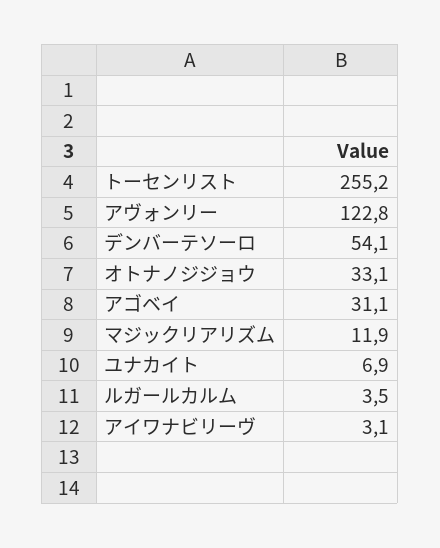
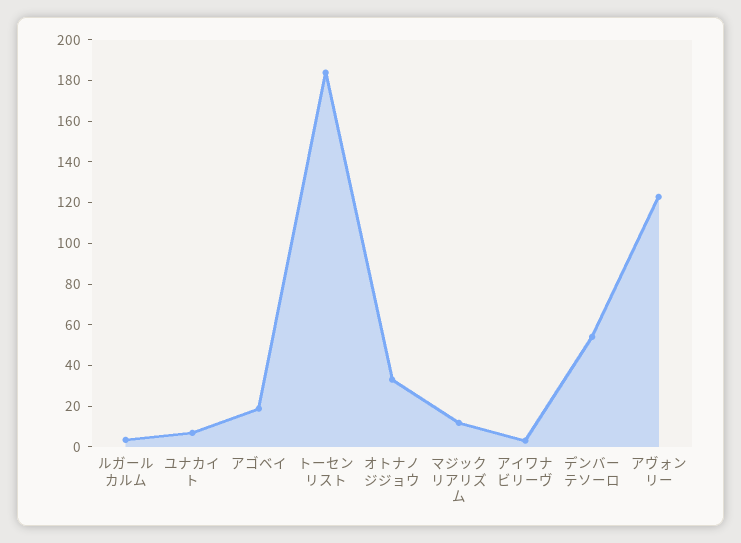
  {
-   "トーセンリスト": 255.2,
+   "トーセンリスト": 185,
    "アヴォンリー": 122.8,
    "デンバーテソーロ": 54.1,
    "オトナノジジョウ": 33.1,
-   "アゴベイ": 31.1,
+   "アゴベイ": 20,
    "マジックリアリズム": 11.9,
    "ユナカイト": 6.9,
    "ルガールカルム": 3.5,
    "アイワナビリーヴ": 3.1
  }

